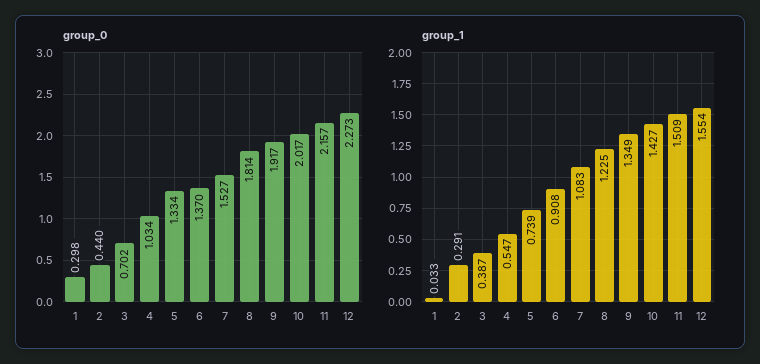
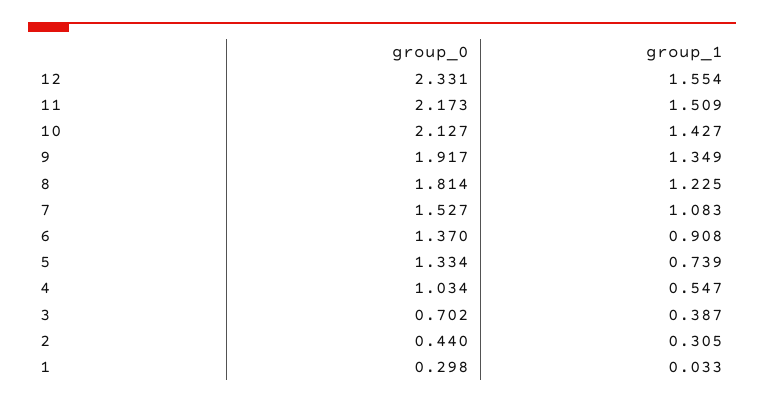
  {
    "group_0": {
      "1": 0.298,
      "2": 0.44,
      "3": 0.702,
      "4": 1.034,
      "5": 1.334,
      "6": 1.37,
      "7": 1.527,
      "8": 1.814,
      "9": 1.917,
-     "10": 2.017,
+     "10": 2.127,
-     "11": 2.157,
+     "11": 2.173,
-     "12": 2.273
+     "12": 2.331
    },
    "group_1": {
      "1": 0.033,
-     "2": 0.291,
+     "2": 0.305,
      "3": 0.387,
      "4": 0.547,
      "5": 0.739,
      "6": 0.908,
      "7": 1.083,
      "8": 1.225,
      "9": 1.349,
      "10": 1.427,
      "11": 1.509,
      "12": 1.554
    }
  }

